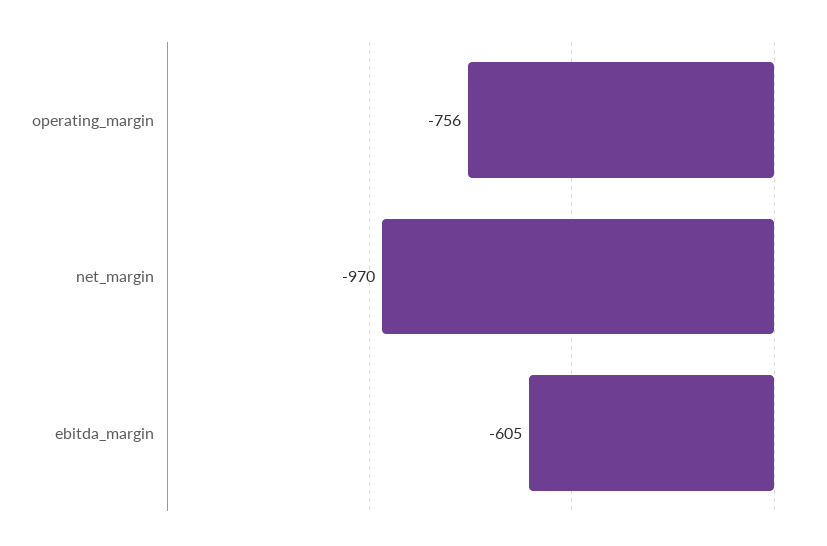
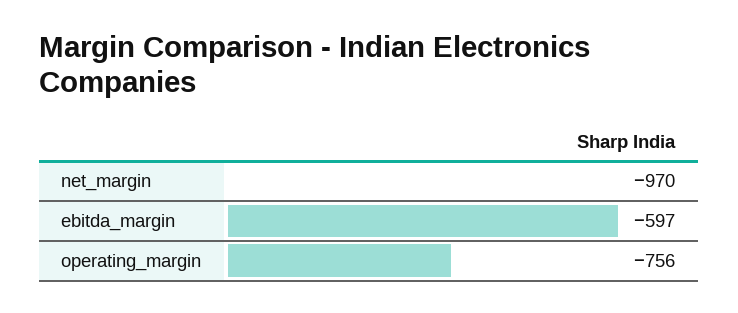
  {
    "operating_margin": -756,
    "net_margin": -970,
-   "ebitda_margin": -605
+   "ebitda_margin": -597
  }

